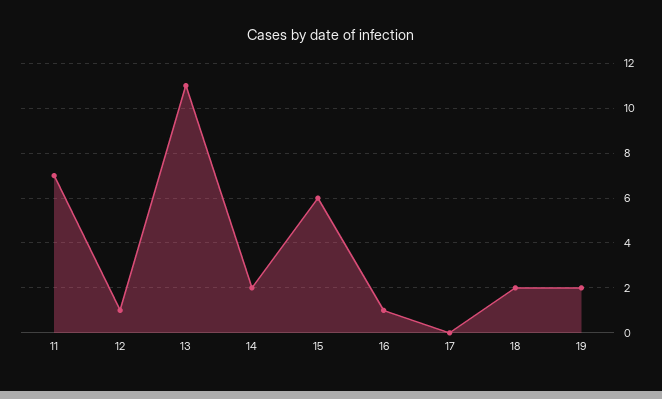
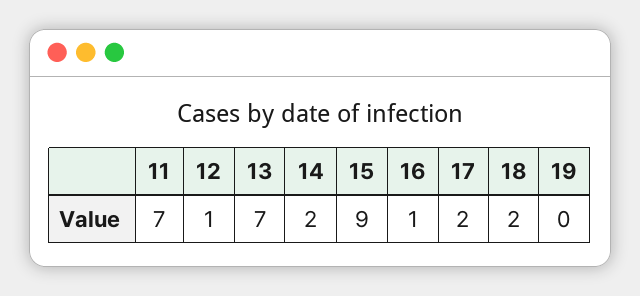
  {
    "11": 7,
    "12": 1,
-   "13": 11,
+   "13": 7,
    "14": 2,
-   "15": 6,
+   "15": 9,
    "16": 1,
-   "17": 0,
+   "17": 2,
    "18": 2,
-   "19": 2
+   "19": 0
  }

